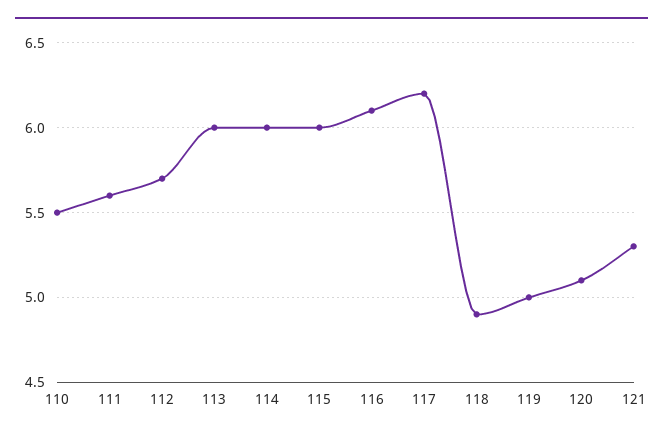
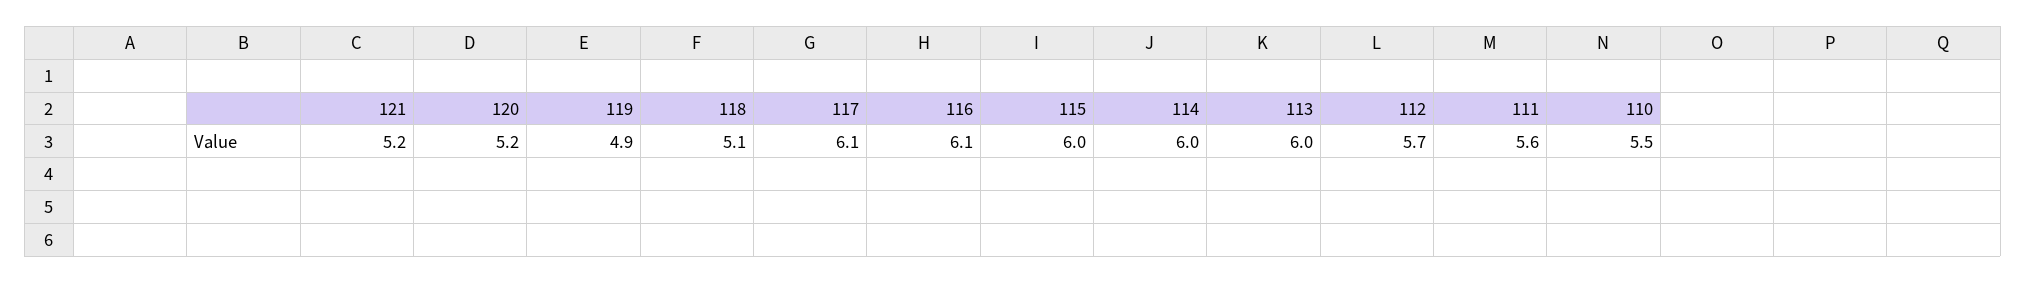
  {
    "110": 5.5,
    "111": 5.6,
    "112": 5.7,
    "113": 6,
    "114": 6,
    "115": 6,
    "116": 6.1,
-   "117": 6.2,
+   "117": 6.1,
-   "118": 4.9,
+   "118": 5.1,
-   "119": 5,
+   "119": 4.9,
-   "120": 5.1,
+   "120": 5.2,
-   "121": 5.3
+   "121": 5.2
  }

